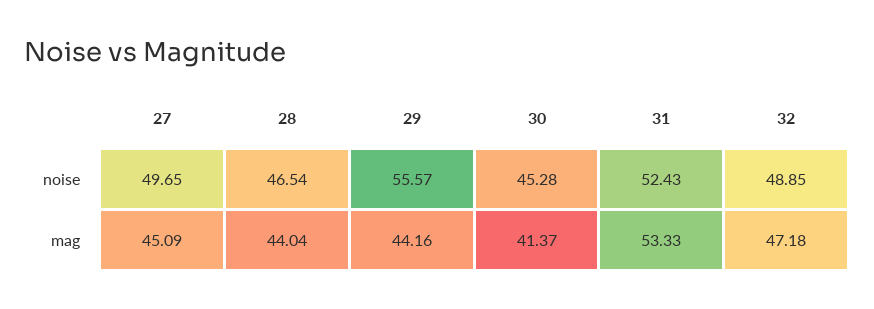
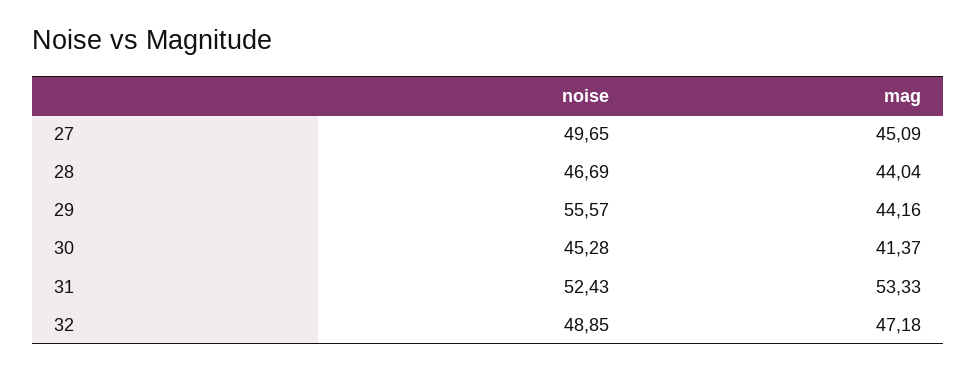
  {
    "27": {
      "noise": 49.65,
      "mag": 45.09
    },
    "28": {
-     "noise": 46.54,
+     "noise": 46.69,
      "mag": 44.04
    },
    "29": {
      "noise": 55.57,
      "mag": 44.16
    },
    "30": {
      "noise": 45.28,
      "mag": 41.37
    },
    "31": {
      "noise": 52.43,
      "mag": 53.33
    },
    "32": {
      "noise": 48.85,
      "mag": 47.18
    }
  }

